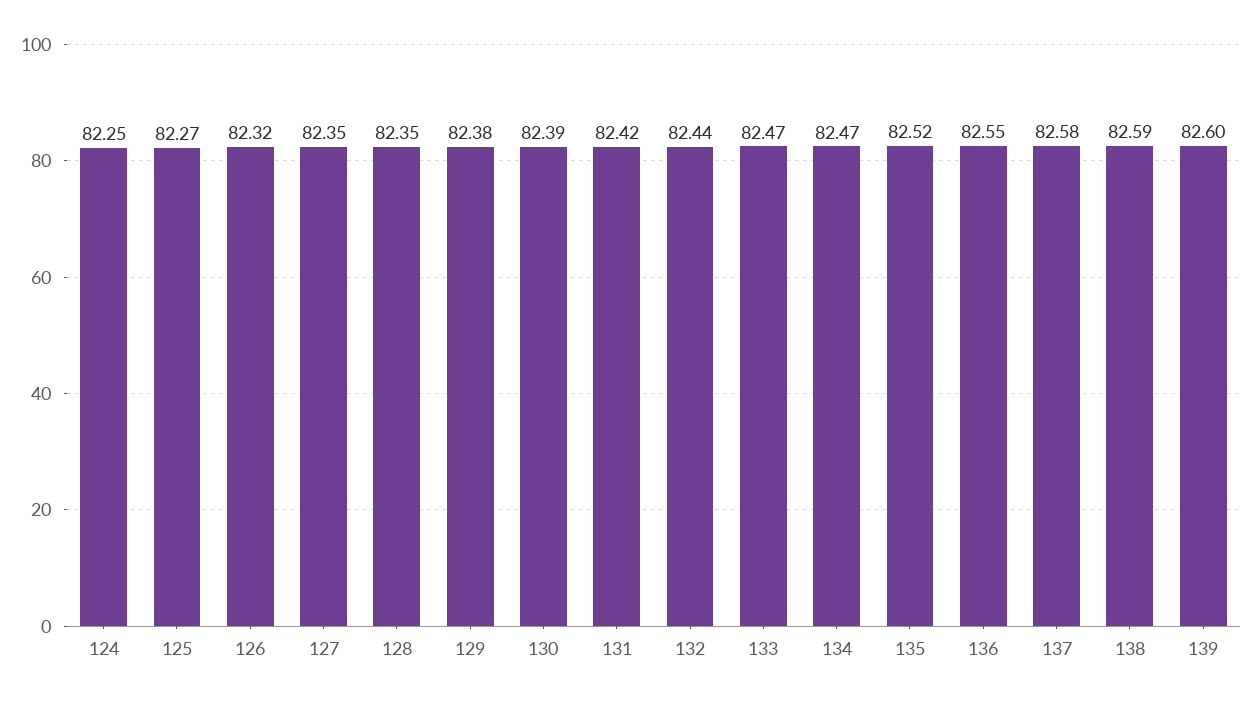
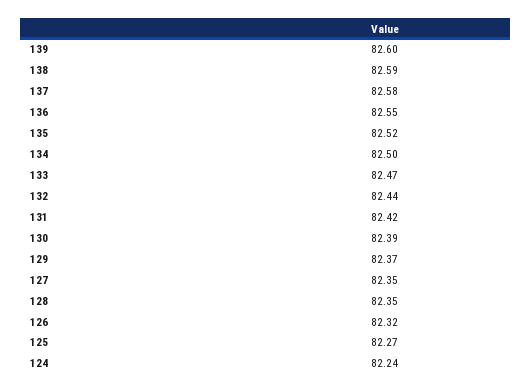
  {
-   "124": 82.25,
+   "124": 82.24,
    "125": 82.27,
    "126": 82.32,
    "127": 82.35,
    "128": 82.35,
-   "129": 82.38,
+   "129": 82.37,
    "130": 82.39,
    "131": 82.42,
    "132": 82.44,
    "133": 82.47,
-   "134": 82.47,
+   "134": 82.5,
    "135": 82.52,
    "136": 82.55,
    "137": 82.58,
    "138": 82.59,
    "139": 82.6
  }

